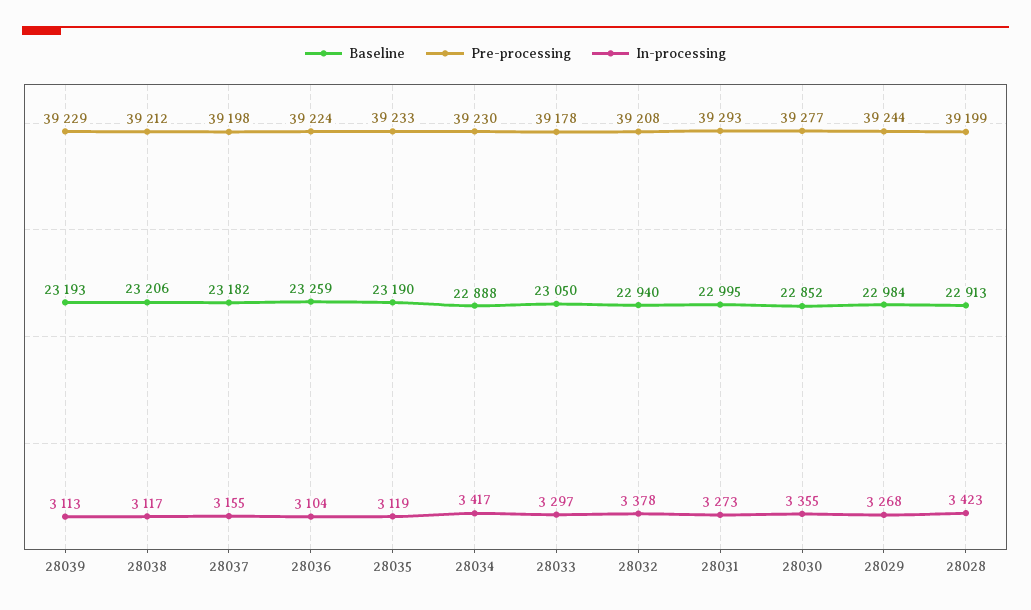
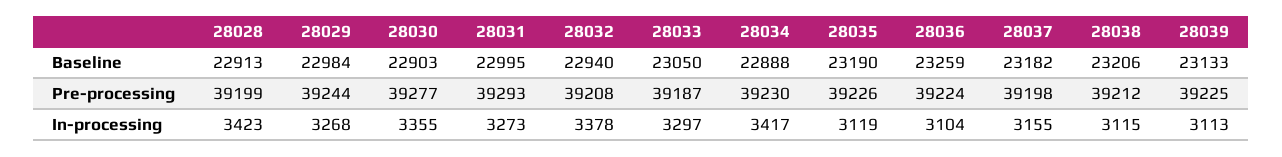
  {
    "Baseline": {
-     "28039": 23193,
+     "28039": 23133,
      "28038": 23206,
      "28037": 23182,
      "28036": 23259,
      "28035": 23190,
      "28034": 22888,
      "28033": 23050,
      "28032": 22940,
      "28031": 22995,
-     "28030": 22852,
+     "28030": 22903,
      "28029": 22984,
      "28028": 22913
    },
    "Pre-processing": {
-     "28039": 39229,
+     "28039": 39225,
      "28038": 39212,
      "28037": 39198,
      "28036": 39224,
-     "28035": 39233,
+     "28035": 39226,
      "28034": 39230,
-     "28033": 39178,
+     "28033": 39187,
      "28032": 39208,
      "28031": 39293,
      "28030": 39277,
      "28029": 39244,
      "28028": 39199
    },
    "In-processing": {
      "28039": 3113,
-     "28038": 3117,
+     "28038": 3115,
      "28037": 3155,
      "28036": 3104,
      "28035": 3119,
      "28034": 3417,
      "28033": 3297,
      "28032": 3378,
      "28031": 3273,
      "28030": 3355,
      "28029": 3268,
      "28028": 3423
    }
  }

